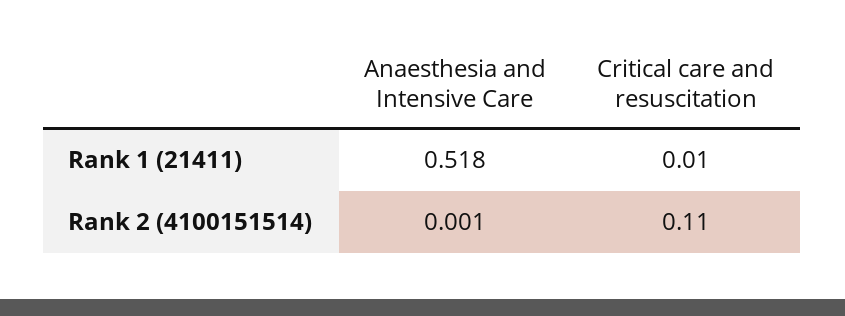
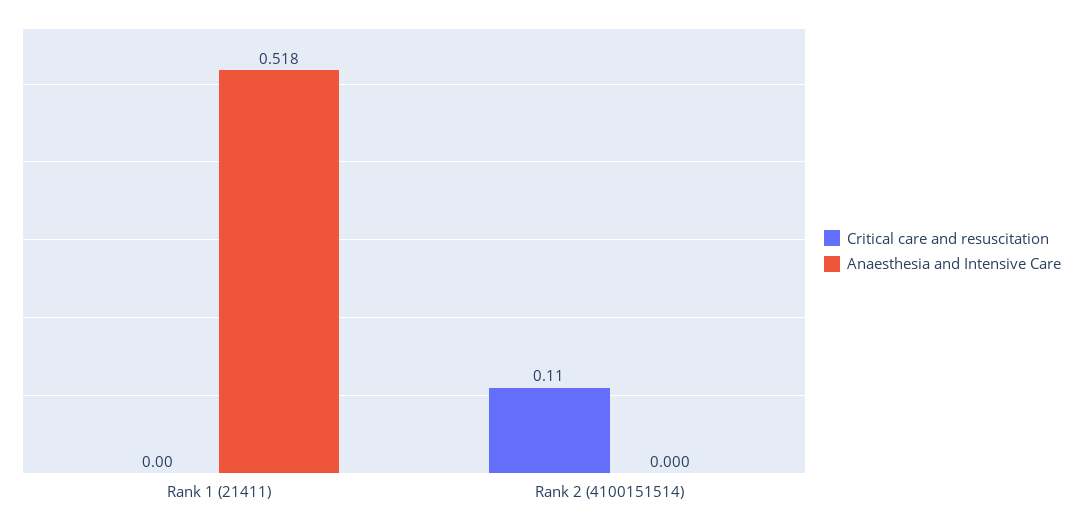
  {
    "Anaesthesia and Intensive Care": {
      "Rank 1 (21411)": 0.518,
-     "Rank 2 (4100151514)": 0.001
+     "Rank 2 (4100151514)": 0
    },
    "Critical care and resuscitation": {
-     "Rank 1 (21411)": 0.01,
+     "Rank 1 (21411)": 0,
      "Rank 2 (4100151514)": 0.11
    }
  }

